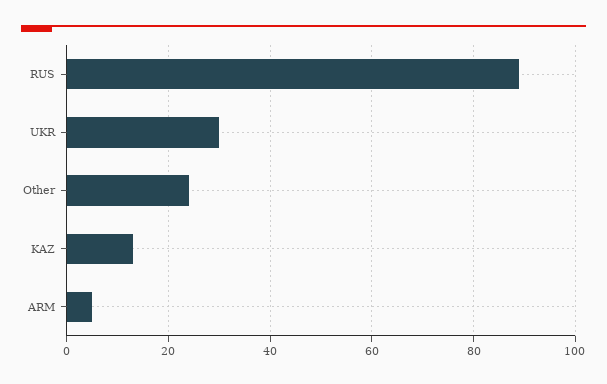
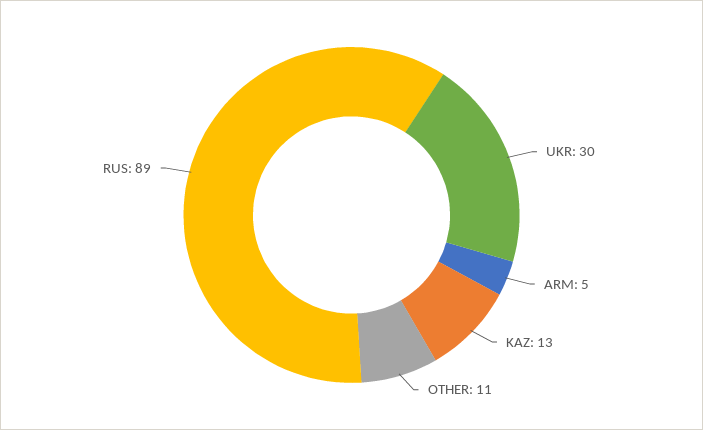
  {
    "RUS": 89,
    "UKR": 30,
-   "Other": 25,
+   "Other": 11,
    "KAZ": 13,
    "ARM": 5
  }

